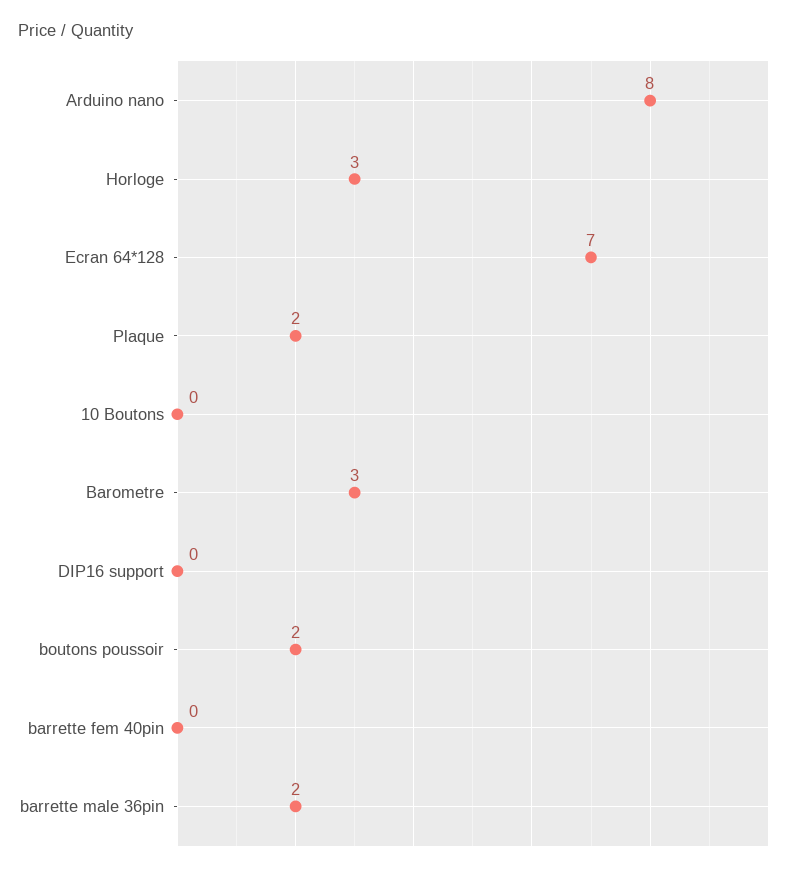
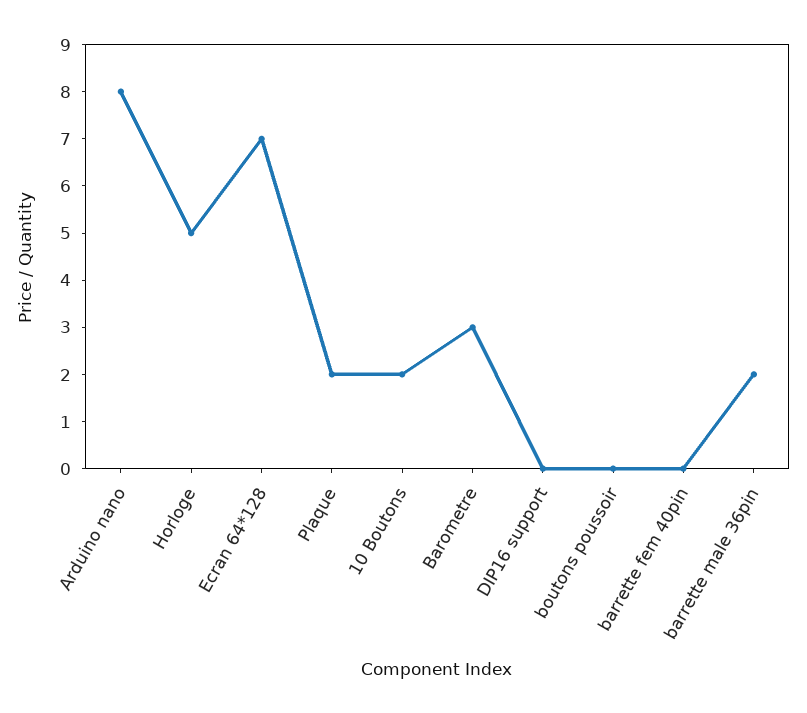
  {
    "Arduino nano": 8,
-   "Horloge": 3,
+   "Horloge": 5,
    "Ecran 64*128": 7,
    "Plaque": 2,
-   "10 Boutons": 0,
+   "10 Boutons": 2,
    "Barometre": 3,
    "DIP16 support": 0,
-   "boutons poussoir": 2,
+   "boutons poussoir": 0,
    "barrette fem 40pin": 0,
    "barrette male 36pin": 2
  }

